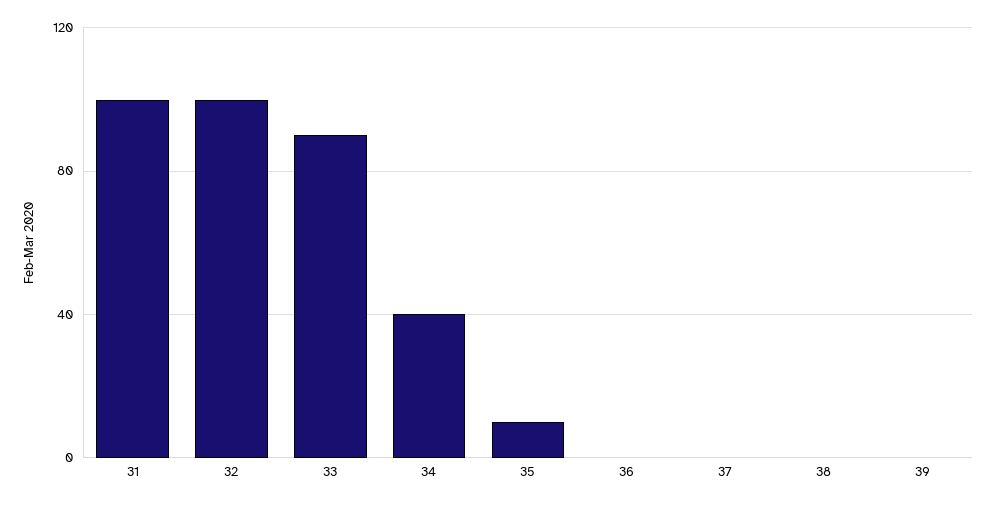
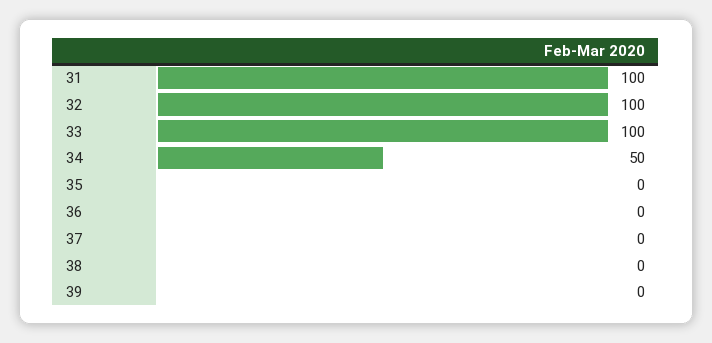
  {
    "31": 100,
    "32": 100,
-   "33": 90,
+   "33": 100,
-   "34": 40,
+   "34": 50,
-   "35": 10,
+   "35": 0,
    "36": 0,
    "37": 0,
    "38": 0,
    "39": 0
  }

